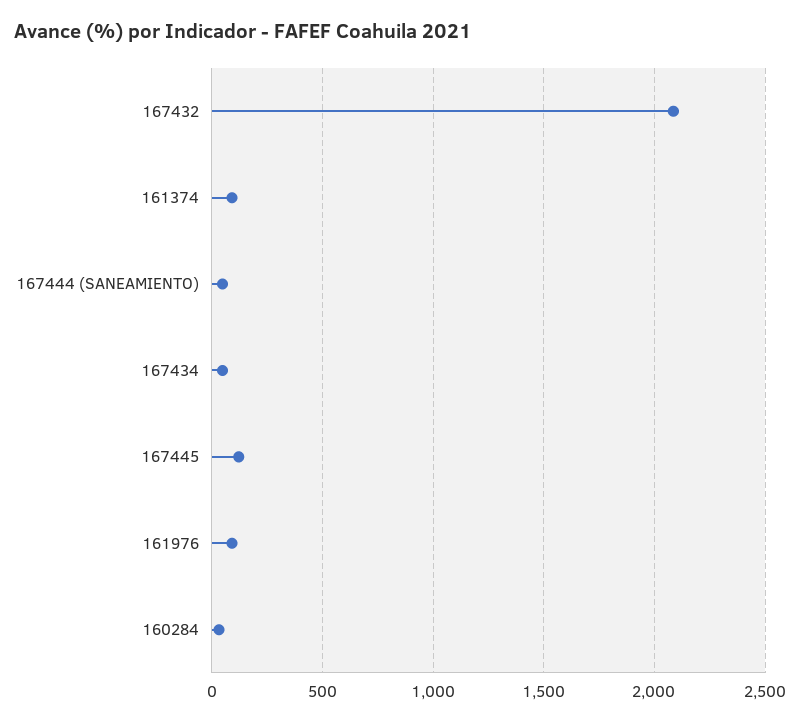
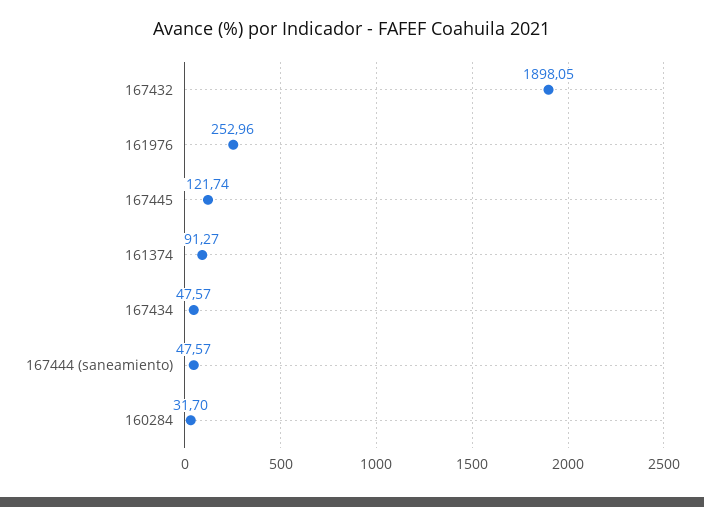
  {
-   "167432": 2100,
+   "167432": 1898.05,
    "161374": 91.27,
    "167444 (SANEAMIENTO)": 47.57,
    "167434": 47.57,
    "167445": 121.74,
-   "161976": 100,
+   "161976": 252.96,
    "160284": 31.7
  }

